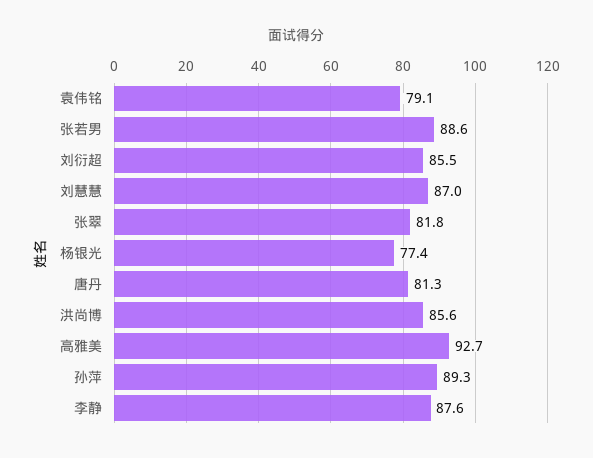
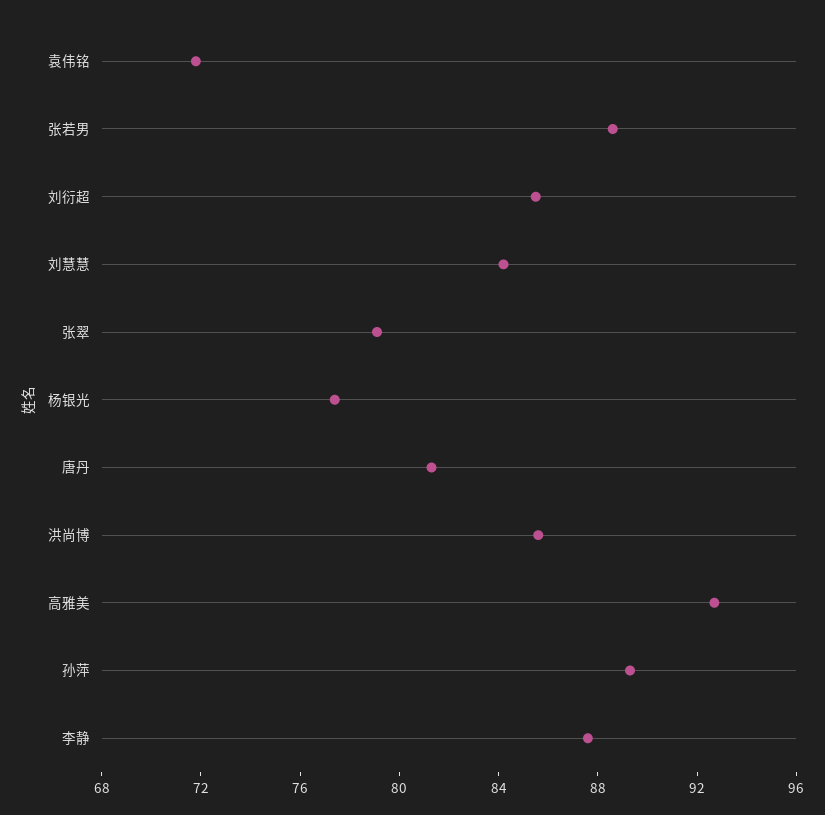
  {
-   "袁伟铭": 79.1,
+   "袁伟铭": 72,
    "张若男": 88.6,
    "刘衍超": 85.5,
-   "刘慧慧": 87,
+   "刘慧慧": 84,
-   "张翠": 81.8,
+   "张翠": 79,
    "杨银光": 77.4,
    "唐丹": 81.3,
    "洪尚博": 85.6,
    "高雅美": 92.7,
    "孙萍": 89.3,
    "李静": 87.6
  }

